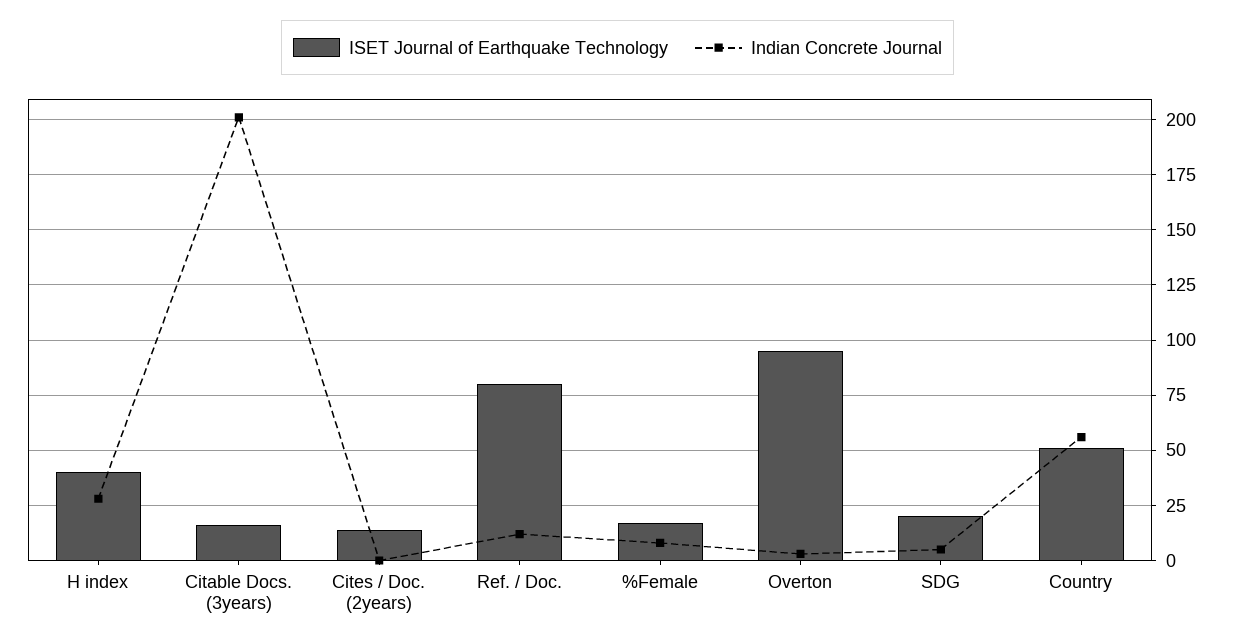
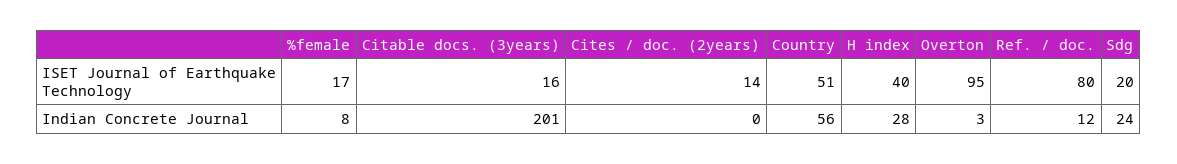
  {
    "ISET Journal of Earthquake Technology": {
      "H index": 40,
      "Citable Docs. (3years)": 16,
      "Cites / Doc. (2years)": 14,
      "Ref. / Doc.": 80,
      "%Female": 17,
      "Overton": 95,
      "SDG": 20,
      "Country": 51
    },
    "Indian Concrete Journal": {
      "H index": 28,
      "Citable Docs. (3years)": 201,
      "Cites / Doc. (2years)": 0,
      "Ref. / Doc.": 12,
      "%Female": 8,
      "Overton": 3,
-     "SDG": 5,
+     "SDG": 24,
      "Country": 56
    }
  }

